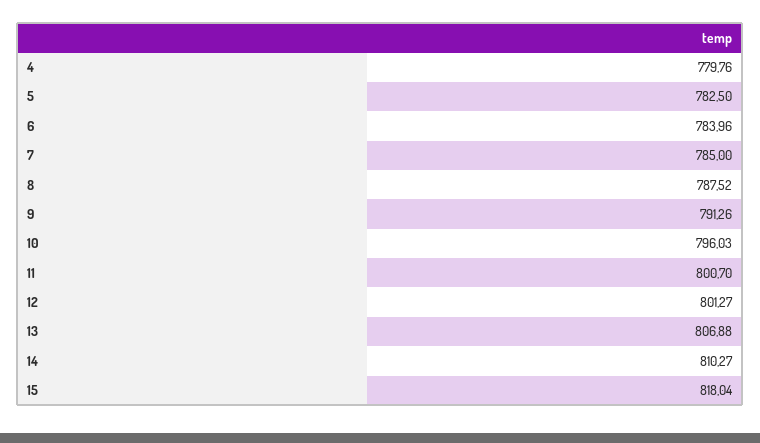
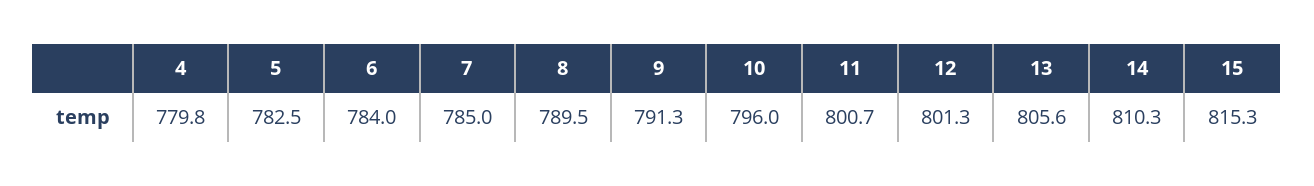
  {
    "4": 779.76,
    "5": 782.5,
    "6": 783.96,
    "7": 785,
-   "8": 787.52,
+   "8": 789.5,
    "9": 791.26,
    "10": 796.03,
    "11": 800.7,
    "12": 801.27,
-   "13": 806.88,
+   "13": 805.6,
    "14": 810.27,
-   "15": 818.04
+   "15": 815.3
  }

